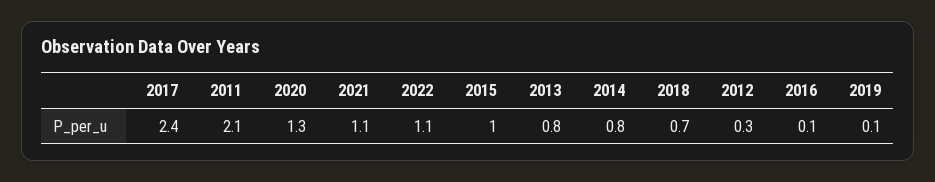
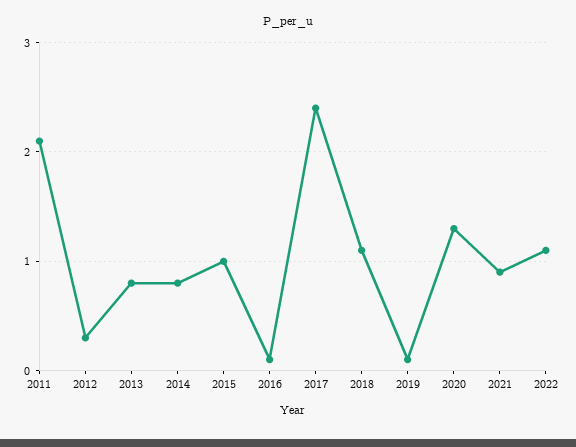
  {
    "2017": 2.4,
    "2011": 2.1,
    "2020": 1.3,
-   "2021": 1.1,
+   "2021": 0.9,
    "2022": 1.1,
    "2015": 1,
    "2013": 0.8,
    "2014": 0.8,
-   "2018": 0.7,
+   "2018": 1.1,
    "2012": 0.3,
    "2016": 0.1,
    "2019": 0.1
  }

